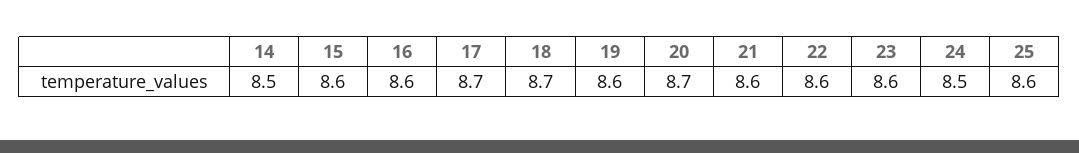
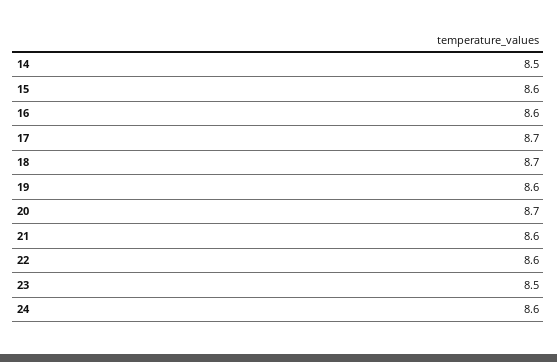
  {
    "14": 8.5,
    "15": 8.6,
    "16": 8.6,
    "17": 8.7,
    "18": 8.7,
    "19": 8.6,
    "20": 8.7,
    "21": 8.6,
    "22": 8.6,
-   "23": 8.6,
+   "23": 8.5,
-   "24": 8.5,
+   "24": 8.6
-   "25": 8.6
  }

